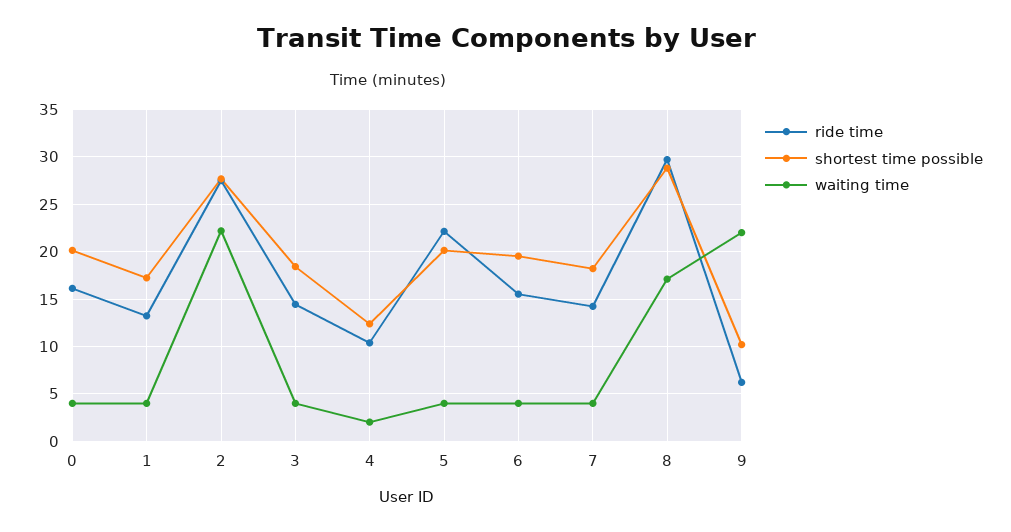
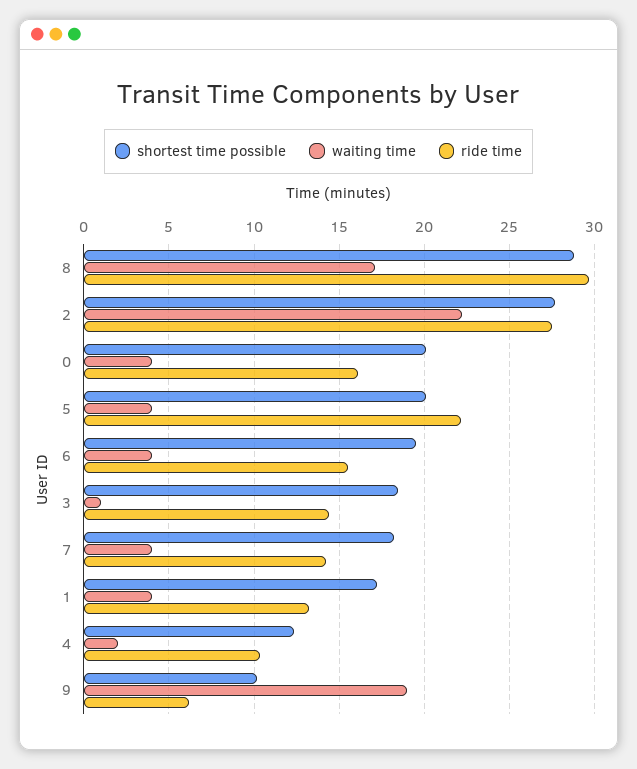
  {
    "ride time": {
      "0": 16,
      "1": 13,
      "2": 27.5,
      "3": 14.5,
      "4": 10.5,
      "5": 22,
      "6": 15.5,
      "7": 14,
      "8": 29.5,
      "9": 6
    },
    "shortest time possible": {
      "0": 20,
      "1": 17,
      "2": 27.5,
      "3": 18.5,
      "4": 12.5,
      "5": 20,
      "6": 19.5,
      "7": 18,
      "8": 29,
      "9": 10
    },
    "waiting time": {
      "0": 4,
      "1": 4,
      "2": 22,
-     "3": 4,
+     "3": 1,
      "4": 2,
      "5": 4,
      "6": 4,
      "7": 4,
      "8": 17,
-     "9": 22
+     "9": 19
    }
  }

